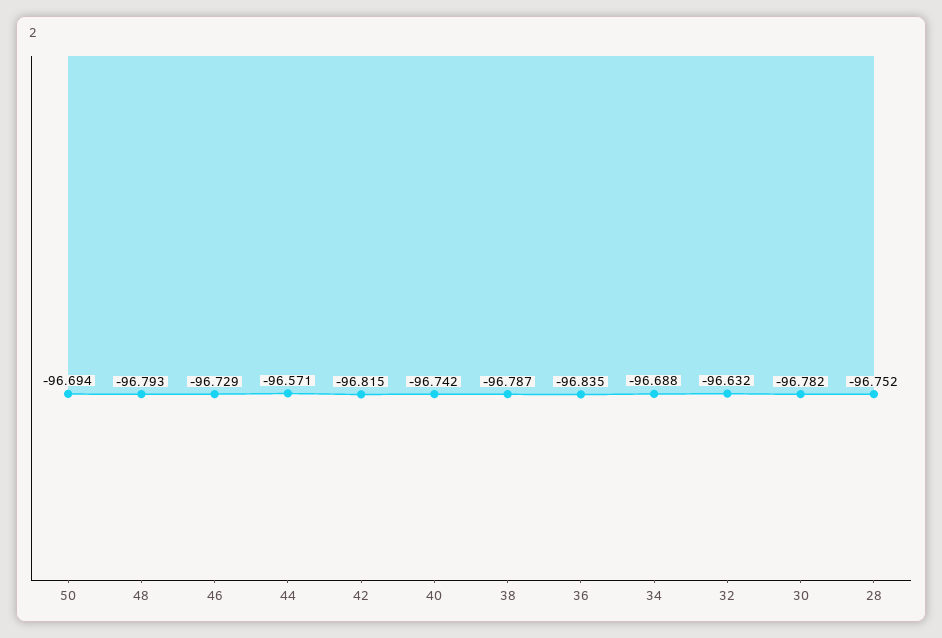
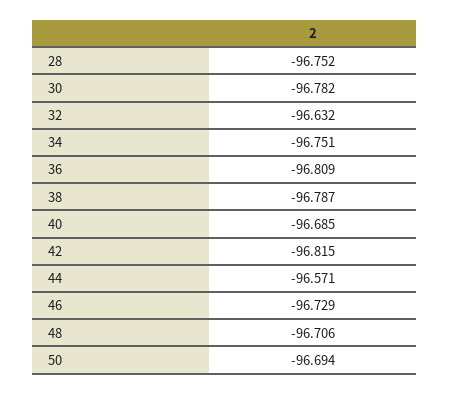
  {
    "50": -96.694,
-   "48": -96.793,
+   "48": -96.706,
    "46": -96.729,
    "44": -96.571,
    "42": -96.815,
-   "40": -96.742,
+   "40": -96.685,
    "38": -96.787,
-   "36": -96.835,
+   "36": -96.809,
-   "34": -96.688,
+   "34": -96.751,
    "32": -96.632,
    "30": -96.782,
    "28": -96.752
  }

